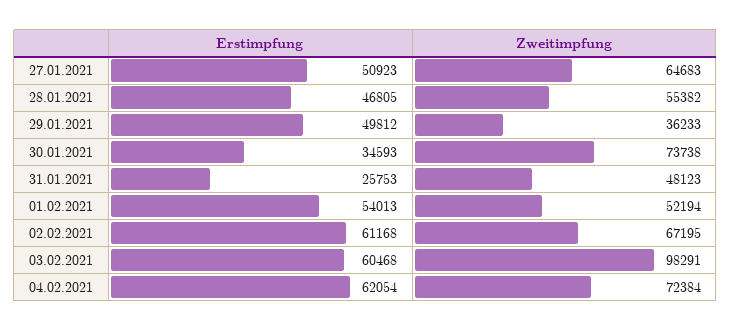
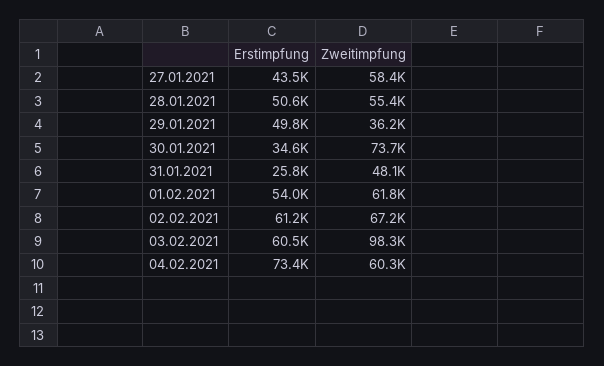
  {
    "Erstimpfung": {
-     "27.01.2021": 50923,
+     "27.01.2021": 43500,
-     "28.01.2021": 46805,
+     "28.01.2021": 50600,
      "29.01.2021": 49812,
      "30.01.2021": 34593,
      "31.01.2021": 25753,
      "01.02.2021": 54013,
      "02.02.2021": 61168,
      "03.02.2021": 60468,
-     "04.02.2021": 62054
+     "04.02.2021": 73400
    },
    "Zweitimpfung": {
-     "27.01.2021": 64683,
+     "27.01.2021": 58400,
      "28.01.2021": 55382,
      "29.01.2021": 36233,
      "30.01.2021": 73738,
      "31.01.2021": 48123,
-     "01.02.2021": 52194,
+     "01.02.2021": 61800,
      "02.02.2021": 67195,
      "03.02.2021": 98291,
-     "04.02.2021": 72384
+     "04.02.2021": 60300
    }
  }

